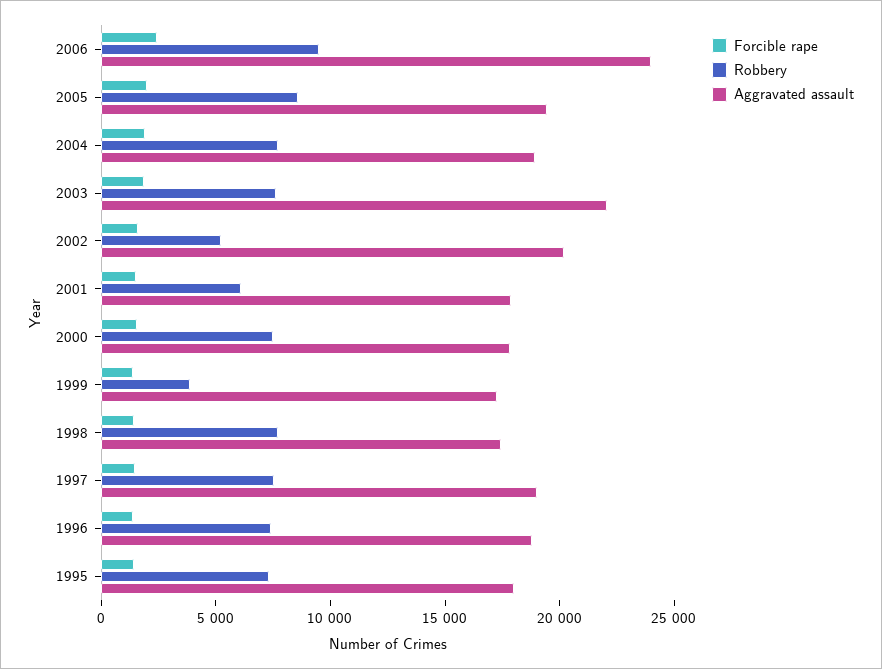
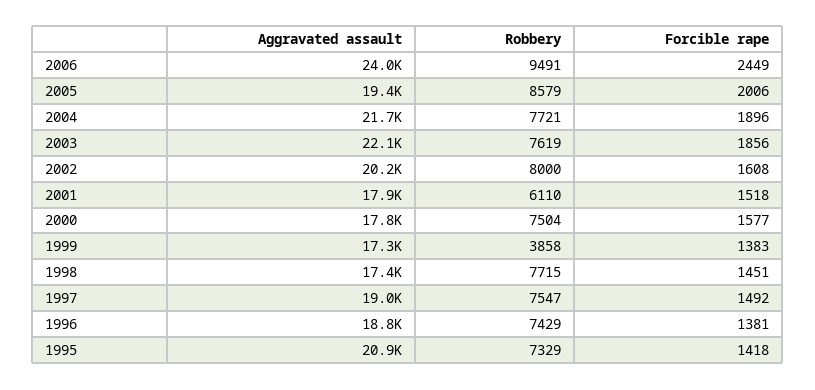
  {
    "Forcible rape": {
      "2006": 2449,
      "2005": 2006,
      "2004": 1896,
      "2003": 1856,
      "2002": 1608,
      "2001": 1518,
      "2000": 1577,
      "1999": 1383,
      "1998": 1451,
      "1997": 1492,
      "1996": 1381,
      "1995": 1418
    },
    "Robbery": {
      "2006": 9491,
      "2005": 8579,
      "2004": 7721,
      "2003": 7619,
-     "2002": 5000,
+     "2002": 8000,
      "2001": 6110,
      "2000": 7504,
      "1999": 3858,
      "1998": 7715,
      "1997": 7547,
      "1996": 7429,
      "1995": 7329
    },
    "Aggravated assault": {
      "2006": 24000,
      "2005": 19400,
-     "2004": 19000,
+     "2004": 21700,
      "2003": 22100,
      "2002": 20200,
      "2001": 17900,
      "2000": 17800,
      "1999": 17300,
      "1998": 17400,
      "1997": 19000,
      "1996": 18800,
-     "1995": 18000
+     "1995": 20900
    }
  }

